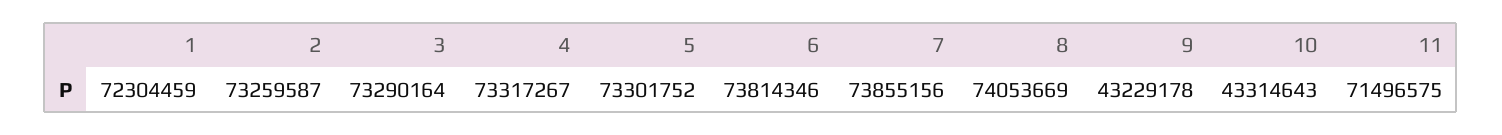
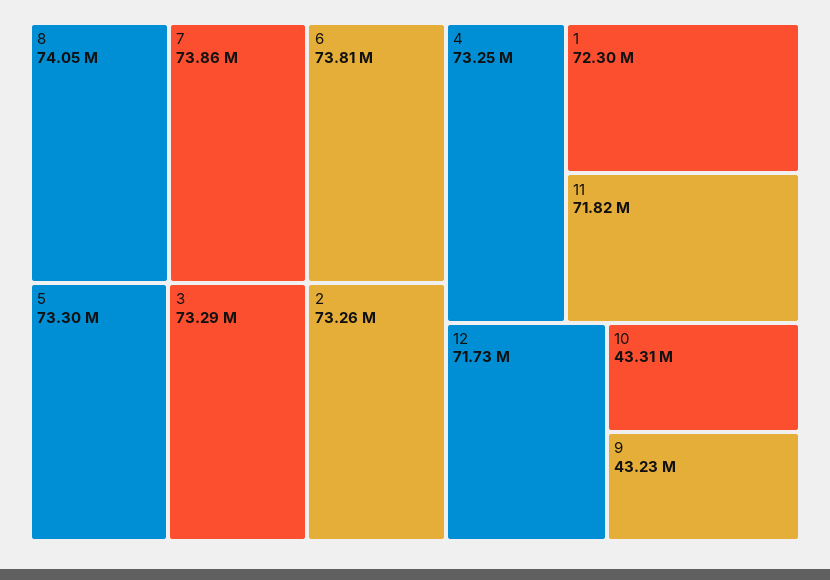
  {
    "1": 72304459,
    "2": 73259587,
    "3": 73290164,
-   "4": 73317267,
+   "4": 73250000,
    "5": 73301752,
    "6": 73814346,
    "7": 73855156,
    "8": 74053669,
    "9": 43229178,
    "10": 43314643,
-   "11": 71496575
+   "11": 71820000,
+   "12": 71730000
  }

